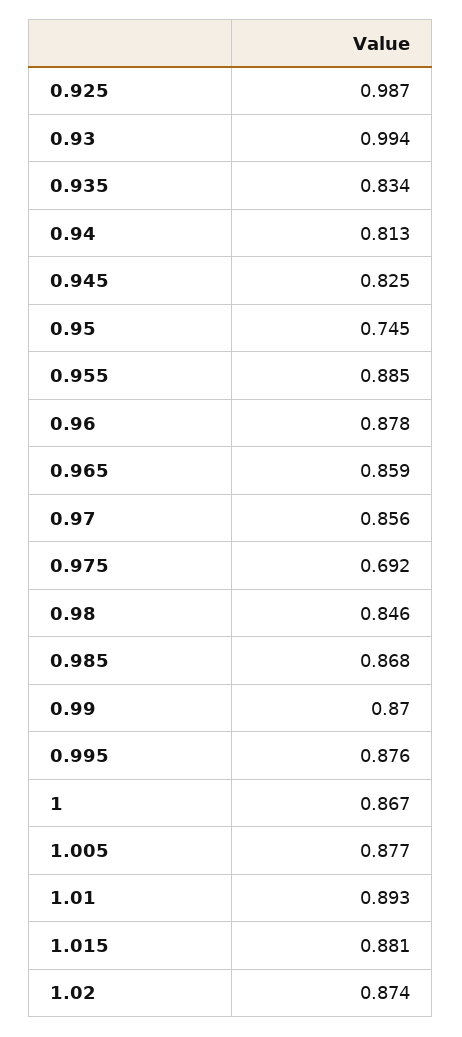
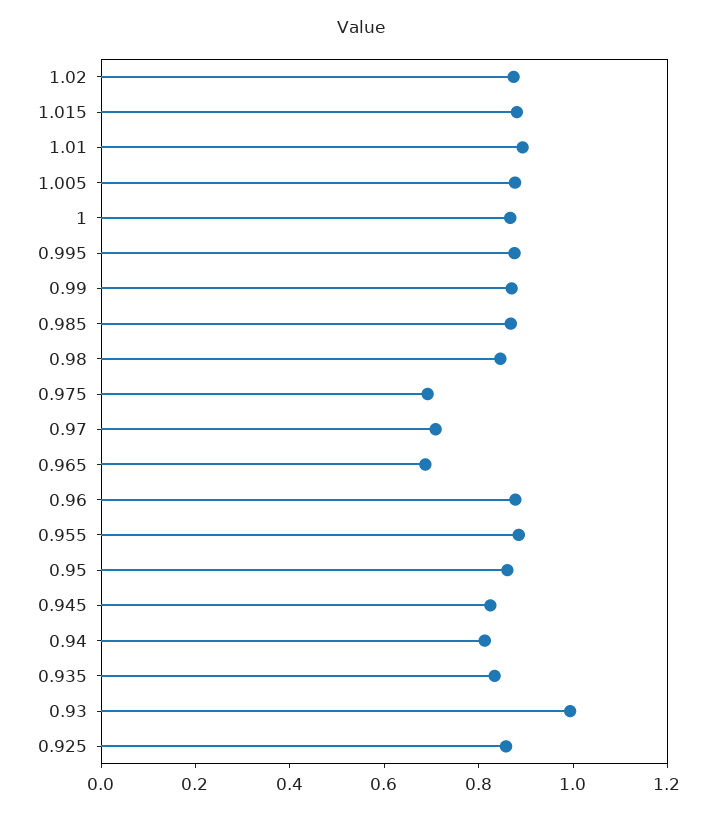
  {
-   "0.925": 0.987,
+   "0.925": 0.85,
    "0.93": 0.994,
    "0.935": 0.834,
    "0.94": 0.813,
    "0.945": 0.825,
-   "0.95": 0.745,
+   "0.95": 0.85,
    "0.955": 0.885,
    "0.96": 0.878,
-   "0.965": 0.859,
+   "0.965": 0.7,
-   "0.97": 0.856,
+   "0.97": 0.7,
    "0.975": 0.692,
    "0.98": 0.846,
    "0.985": 0.868,
    "0.99": 0.87,
    "0.995": 0.876,
    "1": 0.867,
    "1.005": 0.877,
    "1.01": 0.893,
    "1.015": 0.881,
    "1.02": 0.874
  }

